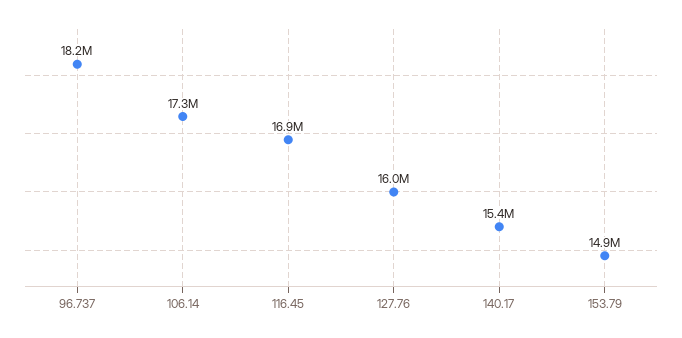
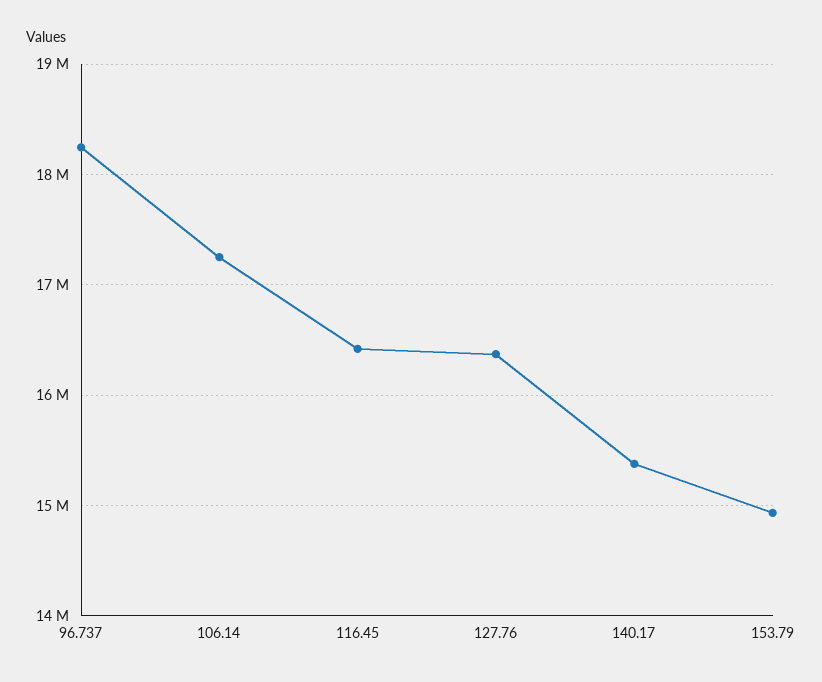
  {
    "96.737": 18200000,
    "106.14": 17300000,
-   "116.45": 16900000,
+   "116.45": 16400000,
-   "127.76": 16000000,
+   "127.76": 16400000,
    "140.17": 15400000,
    "153.79": 14900000
  }

